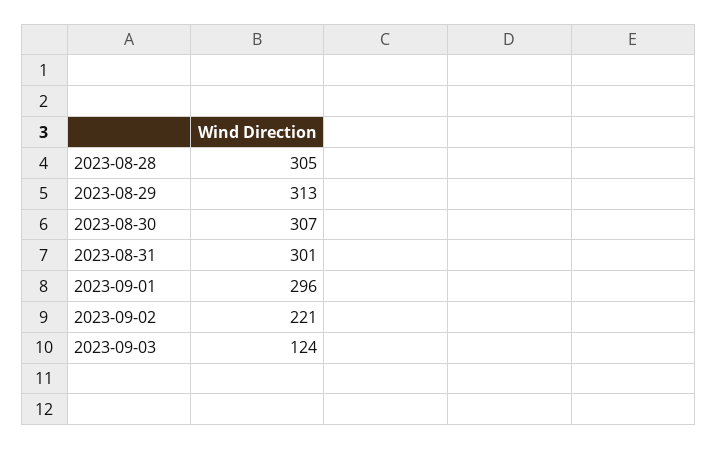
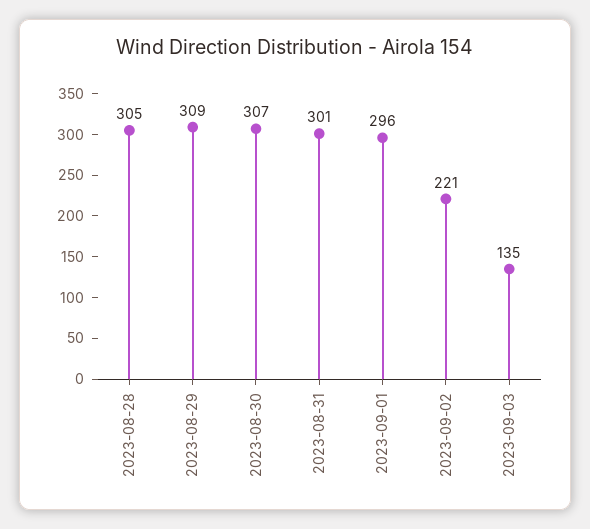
  {
    "2023-08-28": 305,
-   "2023-08-29": 313,
+   "2023-08-29": 309,
    "2023-08-30": 307,
    "2023-08-31": 301,
    "2023-09-01": 296,
    "2023-09-02": 221,
-   "2023-09-03": 124
+   "2023-09-03": 135
  }

